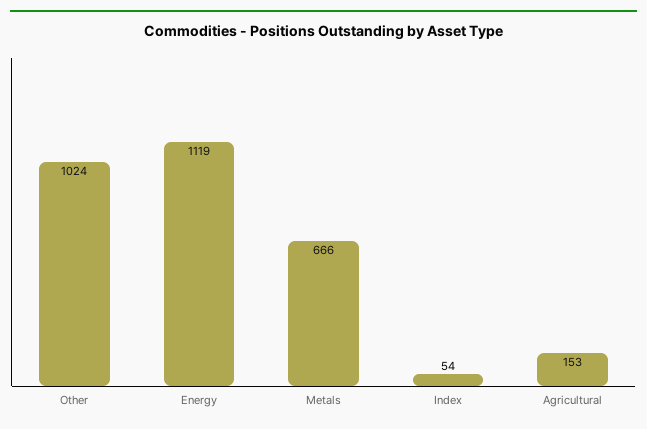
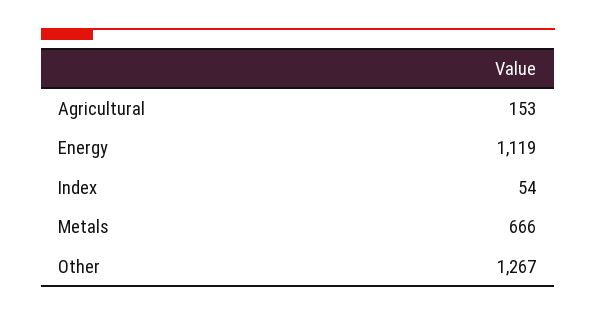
  {
-   "Other": 1024,
+   "Other": 1267,
    "Energy": 1119,
    "Metals": 666,
    "Index": 54,
    "Agricultural": 153
  }

